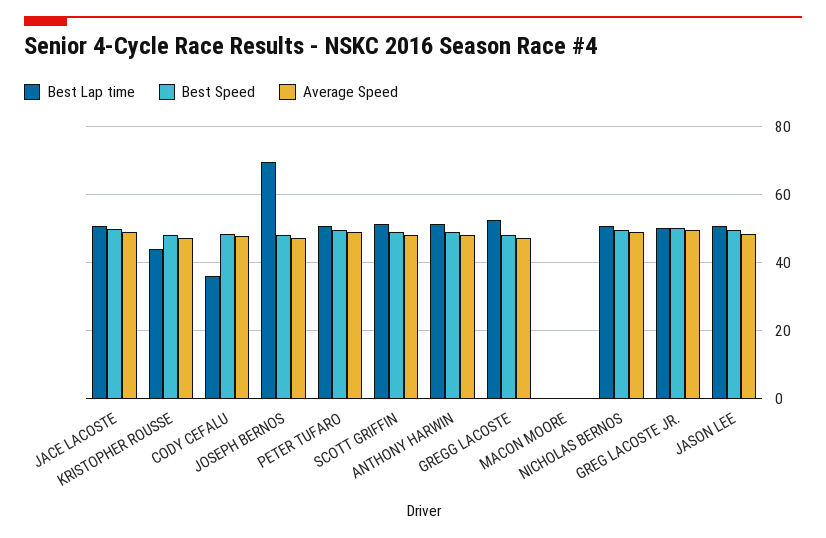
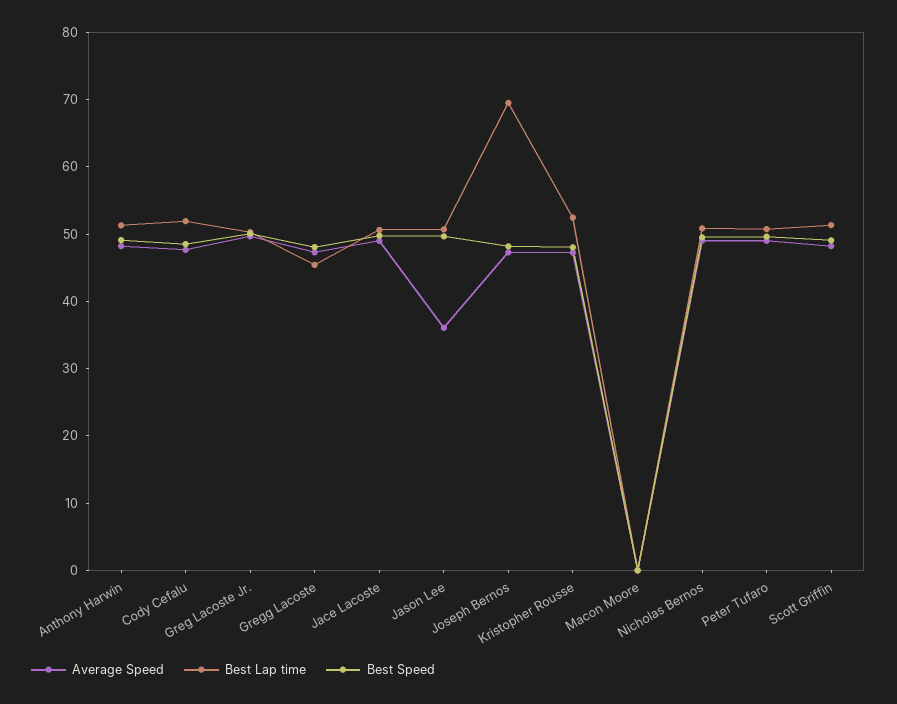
  {
    "Best Lap time": {
      "JACE LACOSTE": 50,
-     "KRISTOPHER ROUSSE": 44,
+     "KRISTOPHER ROUSSE": 52,
-     "CODY CEFALU": 36,
+     "CODY CEFALU": 52,
      "JOSEPH BERNOS": 70,
      "PETER TUFARO": 50,
      "SCOTT GRIFFIN": 52,
      "ANTHONY HARWIN": 52,
-     "GREGG LACOSTE": 52,
+     "GREGG LACOSTE": 46,
      "MACON MOORE": 0,
      "NICHOLAS BERNOS": 50,
      "GREG LACOSTE JR.": 50,
      "JASON LEE": 50
    },
    "Best Speed": {
      "JACE LACOSTE": 50,
      "KRISTOPHER ROUSSE": 48,
      "CODY CEFALU": 48,
      "JOSEPH BERNOS": 48,
      "PETER TUFARO": 50,
      "SCOTT GRIFFIN": 50,
      "ANTHONY HARWIN": 50,
      "GREGG LACOSTE": 48,
      "MACON MOORE": 0,
      "NICHOLAS BERNOS": 50,
      "GREG LACOSTE JR.": 50,
      "JASON LEE": 50
    },
    "Average Speed": {
      "JACE LACOSTE": 50,
      "KRISTOPHER ROUSSE": 48,
      "CODY CEFALU": 48,
      "JOSEPH BERNOS": 48,
      "PETER TUFARO": 50,
      "SCOTT GRIFFIN": 48,
      "ANTHONY HARWIN": 48,
      "GREGG LACOSTE": 48,
      "MACON MOORE": 0,
      "NICHOLAS BERNOS": 50,
      "GREG LACOSTE JR.": 50,
-     "JASON LEE": 48
+     "JASON LEE": 36
    }
  }

